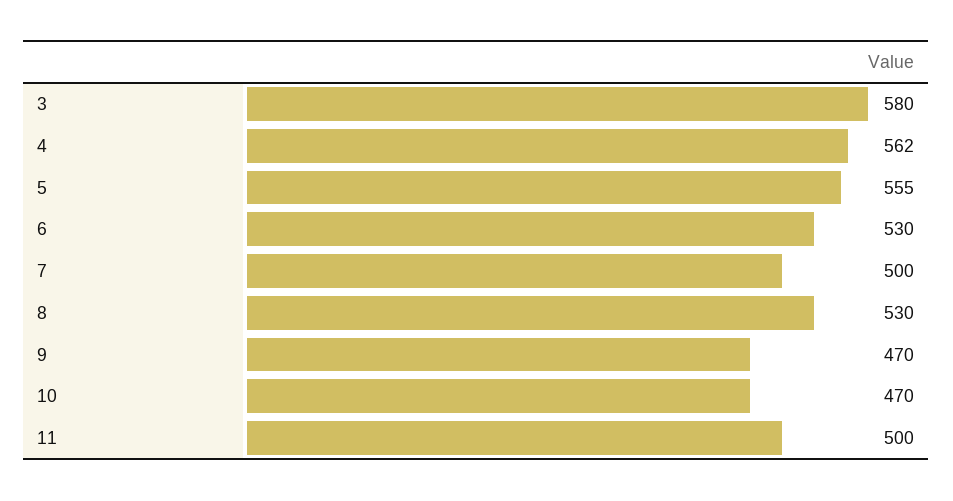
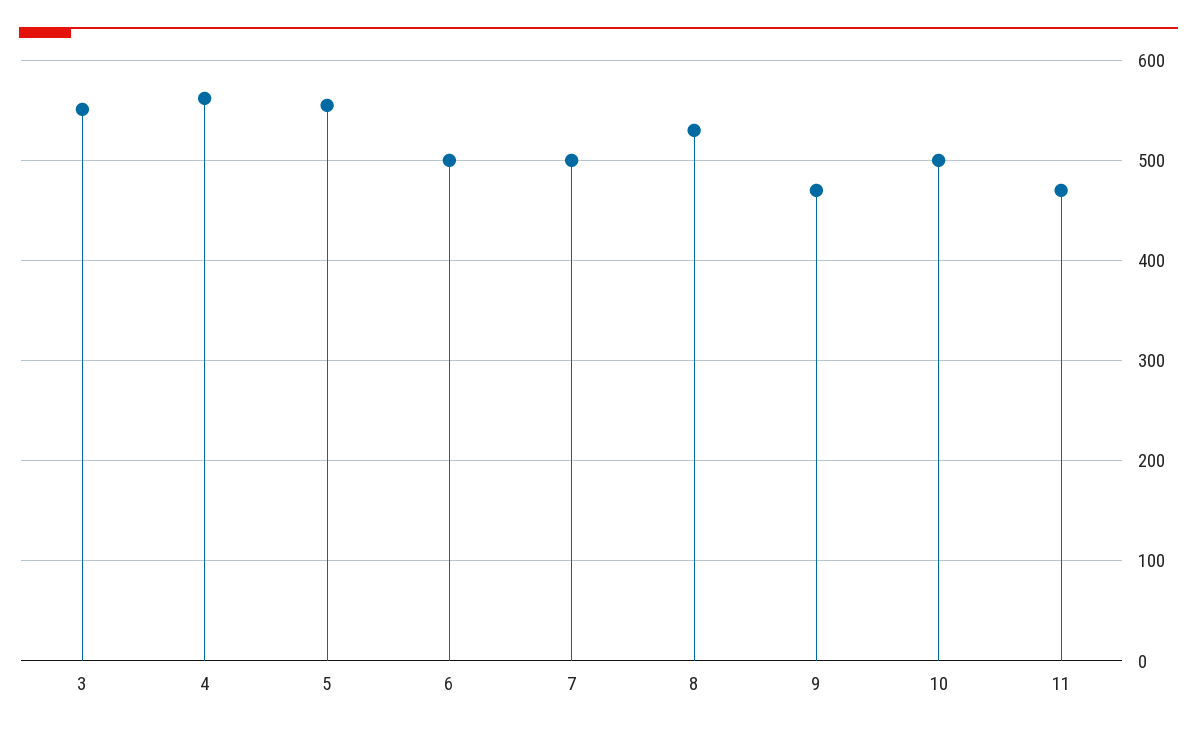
  {
-   "3": 580,
+   "3": 550,
    "4": 562,
    "5": 555,
-   "6": 530,
+   "6": 500,
    "7": 500,
    "8": 530,
    "9": 470,
-   "10": 470,
+   "10": 500,
-   "11": 500
+   "11": 470
  }

